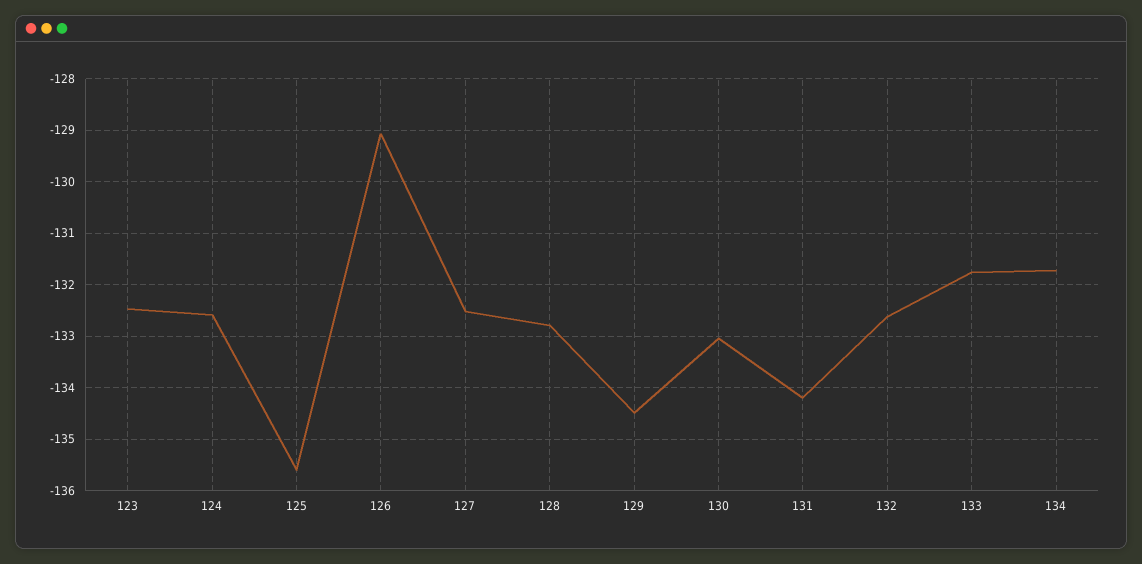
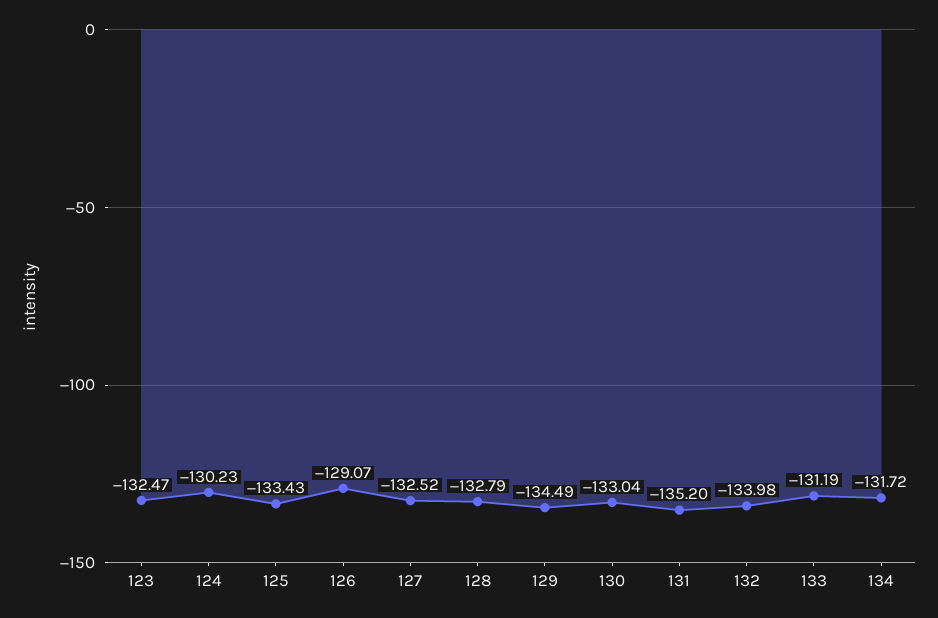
  {
    "123": -132.47,
-   "124": -132.6,
+   "124": -130.23,
-   "125": -135.6,
+   "125": -133.43,
    "126": -129.07,
    "127": -132.52,
    "128": -132.79,
    "129": -134.49,
    "130": -133.04,
-   "131": -134.2,
+   "131": -135.2,
-   "132": -132.6,
+   "132": -133.98,
-   "133": -131.8,
+   "133": -131.19,
    "134": -131.72
  }

